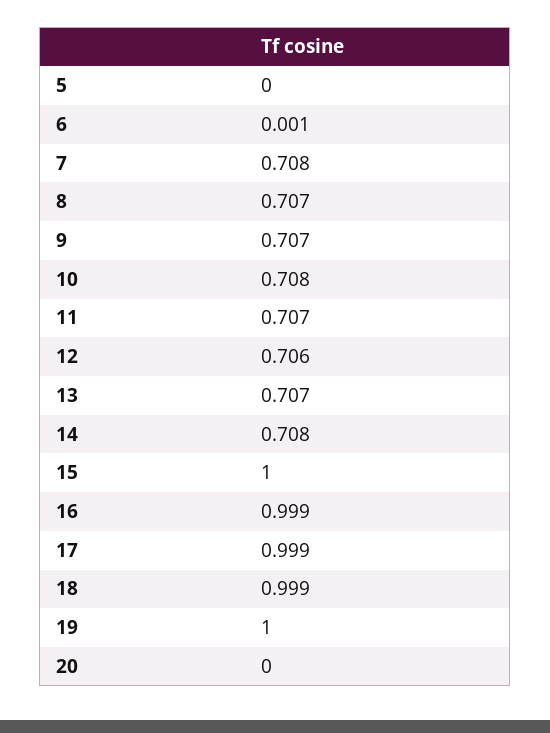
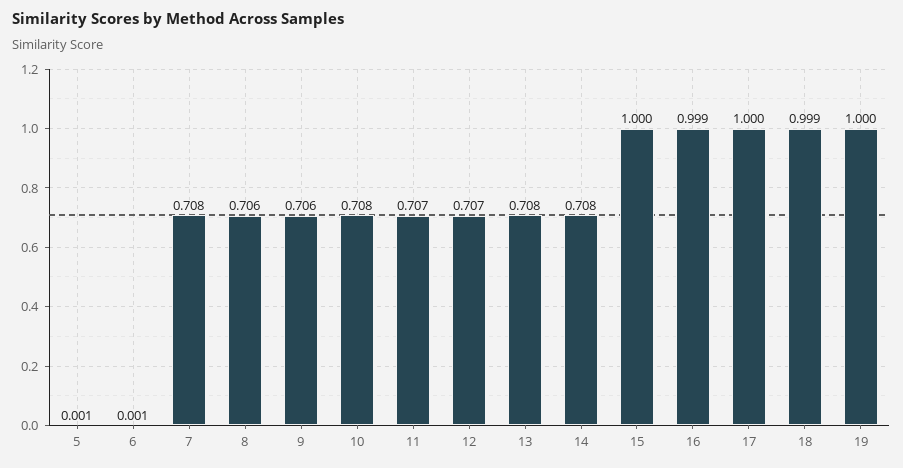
  {
-   "5": 0,
+   "5": 0.001,
    "6": 0.001,
    "7": 0.708,
-   "8": 0.707,
+   "8": 0.706,
-   "9": 0.707,
+   "9": 0.706,
    "10": 0.708,
    "11": 0.707,
-   "12": 0.706,
+   "12": 0.707,
-   "13": 0.707,
+   "13": 0.708,
    "14": 0.708,
    "15": 1,
    "16": 0.999,
-   "17": 0.999,
+   "17": 1,
    "18": 0.999,
-   "19": 1,
+   "19": 1
-   "20": 0
  }

